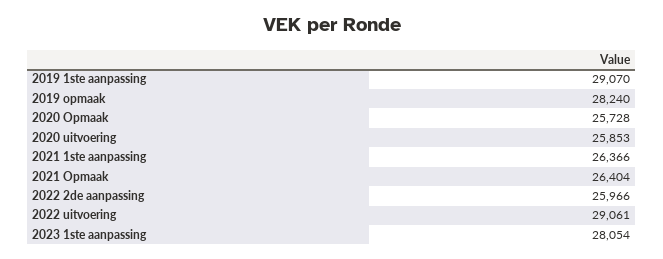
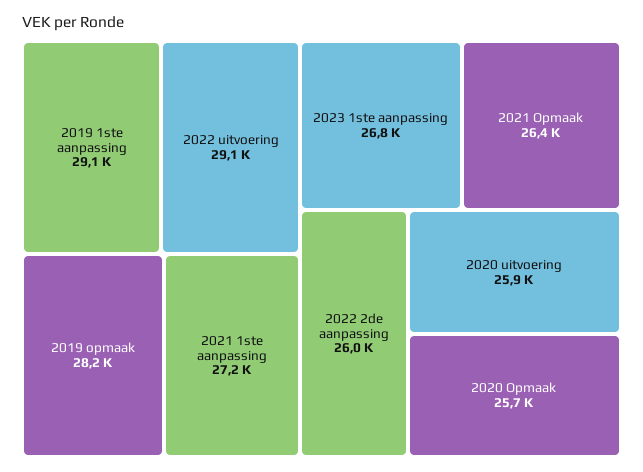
  {
    "2019 1ste aanpassing": 29070,
    "2019 opmaak": 28240,
    "2020 Opmaak": 25728,
    "2020 uitvoering": 25853,
-   "2021 1ste aanpassing": 26366,
+   "2021 1ste aanpassing": 27200,
    "2021 Opmaak": 26404,
    "2022 2de aanpassing": 25966,
    "2022 uitvoering": 29061,
-   "2023 1ste aanpassing": 28054
+   "2023 1ste aanpassing": 26800
  }

